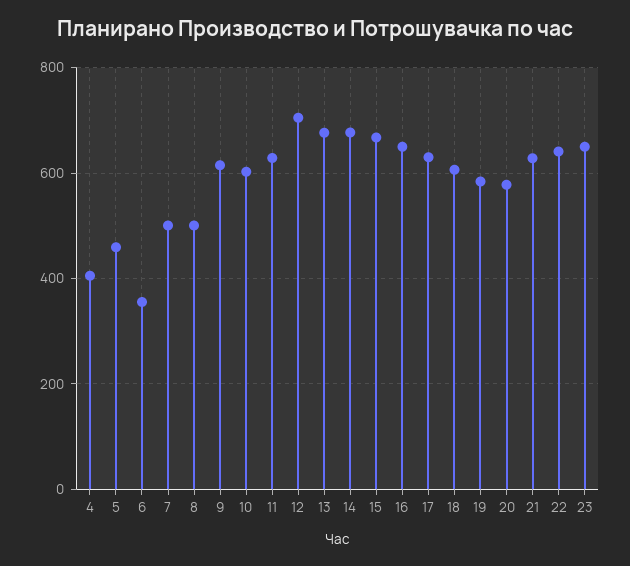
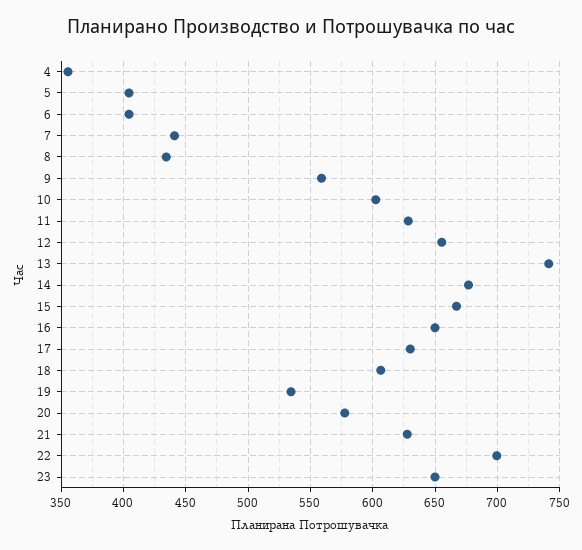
  {
-   "4": 400,
+   "4": 355,
-   "5": 460,
+   "5": 405,
-   "6": 360,
+   "6": 405,
-   "7": 500,
+   "7": 440,
-   "8": 500,
+   "8": 435,
-   "9": 620,
+   "9": 560,
    "10": 605,
    "11": 630,
-   "12": 700,
+   "12": 655,
-   "13": 680,
+   "13": 740,
    "14": 675,
    "15": 665,
    "16": 650,
    "17": 630,
    "18": 605,
-   "19": 580,
+   "19": 535,
    "20": 580,
    "21": 630,
-   "22": 640,
+   "22": 700,
    "23": 650
  }

